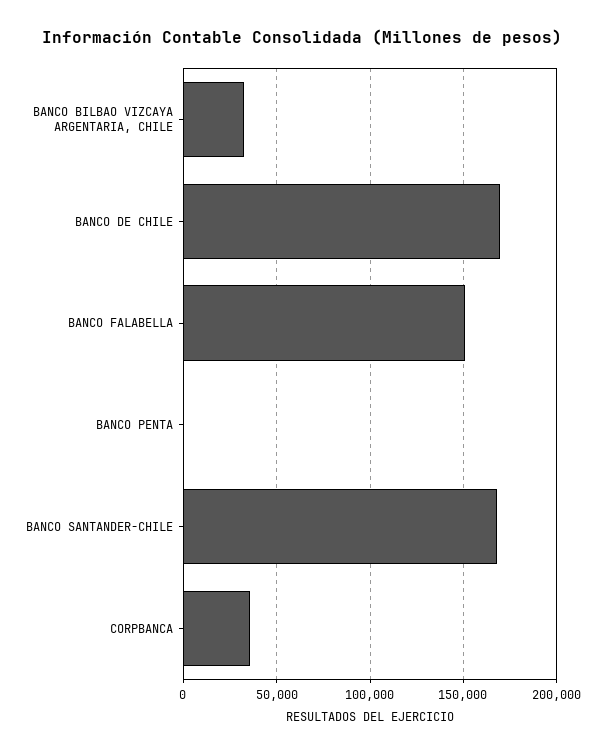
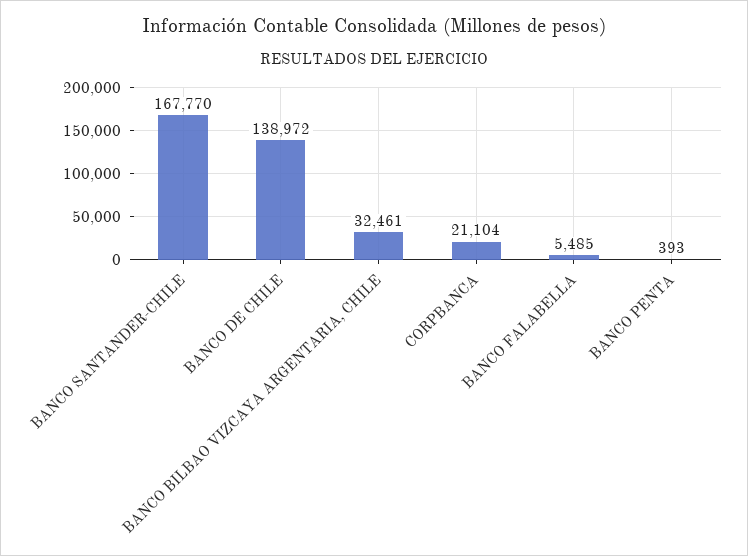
  {
    "BANCO BILBAO VIZCAYA ARGENTARIA, CHILE": 32461,
-   "BANCO DE CHILE": 170000,
+   "BANCO DE CHILE": 138972,
-   "BANCO FALABELLA": 150000,
+   "BANCO FALABELLA": 5485,
    "BANCO PENTA": 393,
    "BANCO SANTANDER-CHILE": 167770,
-   "CORPBANCA": 35000
+   "CORPBANCA": 21104
  }

